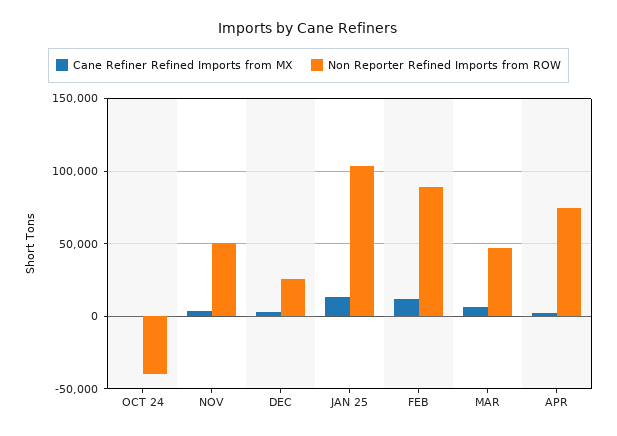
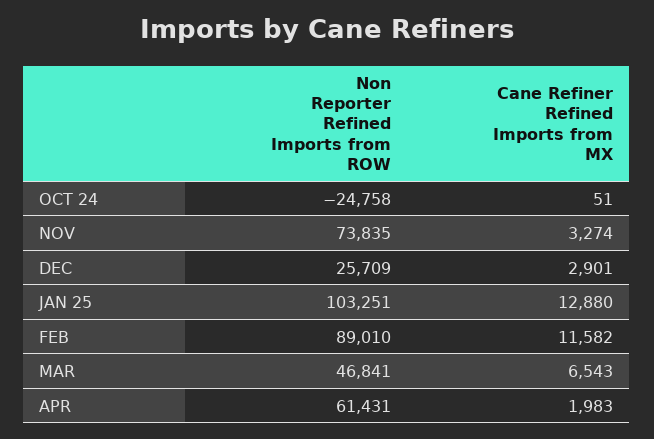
  {
    "Cane Refiner Refined Imports from MX": {
      "OCT 24": 51,
      "NOV": 3274,
      "DEC": 2901,
      "JAN 25": 12880,
      "FEB": 11582,
      "MAR": 6543,
      "APR": 1983
    },
    "Non Reporter Refined Imports from ROW": {
-     "OCT 24": -40000,
+     "OCT 24": -24758,
-     "NOV": 50000,
+     "NOV": 73835,
      "DEC": 25709,
      "JAN 25": 103251,
      "FEB": 89010,
      "MAR": 46841,
-     "APR": 75000
+     "APR": 61431
    }
  }

